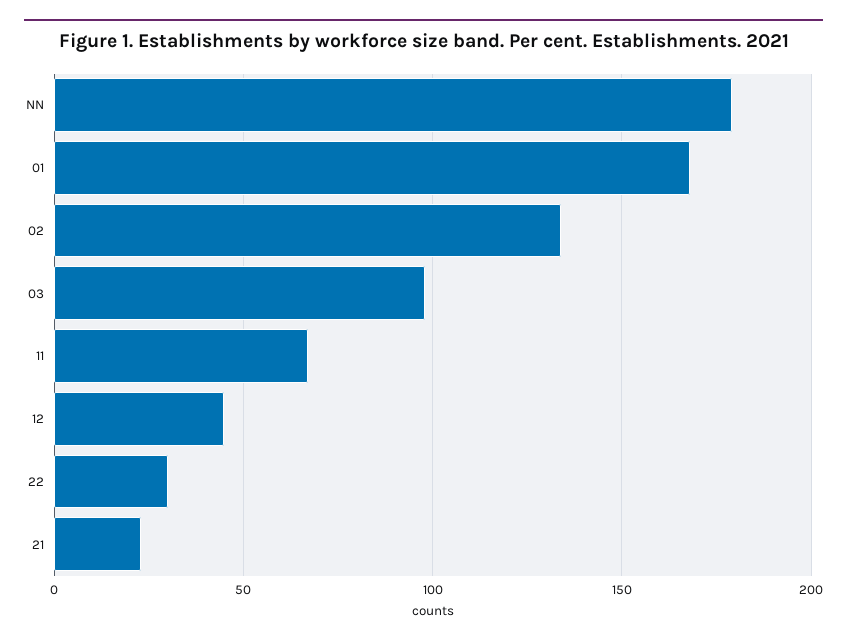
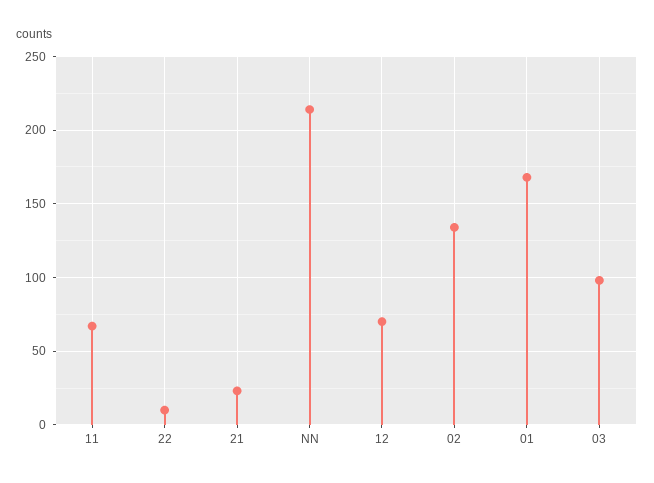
  {
-   "NN": 180,
+   "NN": 215,
    "01": 170,
    "02": 135,
    "03": 100,
    "11": 65,
-   "12": 45,
+   "12": 70,
-   "22": 30,
+   "22": 10,
    "21": 25
  }

